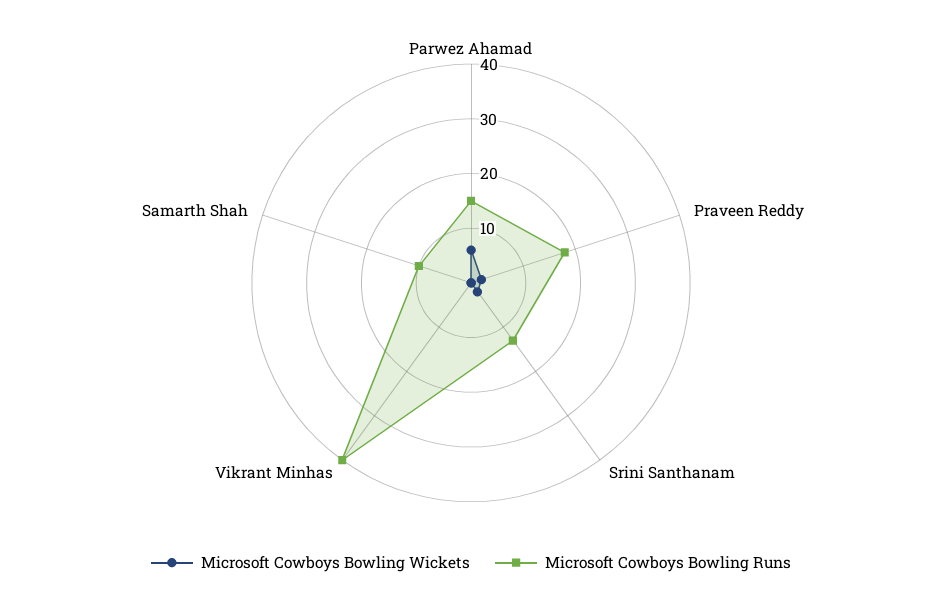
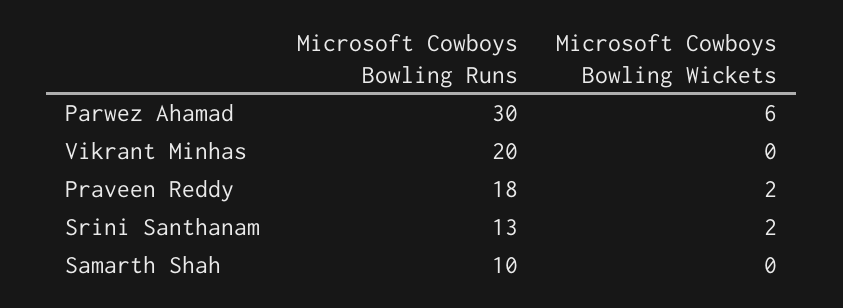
  {
    "Microsoft Cowboys Bowling Wickets": {
      "Parwez Ahamad": 6,
      "Praveen Reddy": 2,
      "Srini Santhanam": 2,
      "Vikrant Minhas": 0,
      "Samarth Shah": 0
    },
    "Microsoft Cowboys Bowling Runs": {
-     "Parwez Ahamad": 15,
+     "Parwez Ahamad": 30,
      "Praveen Reddy": 18,
      "Srini Santhanam": 13,
-     "Vikrant Minhas": 40,
+     "Vikrant Minhas": 20,
      "Samarth Shah": 10
    }
  }

